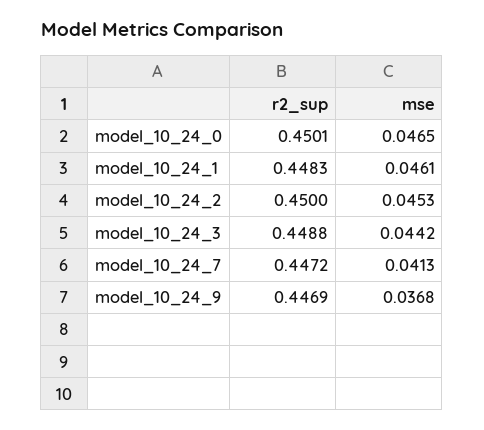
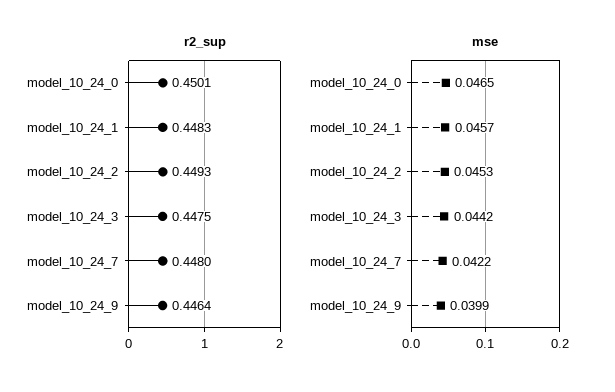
  {
    "r2_sup": {
      "model_10_24_0": 0.4501,
      "model_10_24_1": 0.4483,
-     "model_10_24_2": 0.45,
+     "model_10_24_2": 0.4493,
-     "model_10_24_3": 0.4488,
+     "model_10_24_3": 0.4475,
-     "model_10_24_7": 0.4472,
+     "model_10_24_7": 0.448,
-     "model_10_24_9": 0.4469
+     "model_10_24_9": 0.4464
    },
    "mse": {
      "model_10_24_0": 0.0465,
-     "model_10_24_1": 0.0461,
+     "model_10_24_1": 0.0457,
      "model_10_24_2": 0.0453,
      "model_10_24_3": 0.0442,
-     "model_10_24_7": 0.0413,
+     "model_10_24_7": 0.0422,
-     "model_10_24_9": 0.0368
+     "model_10_24_9": 0.0399
    }
  }

